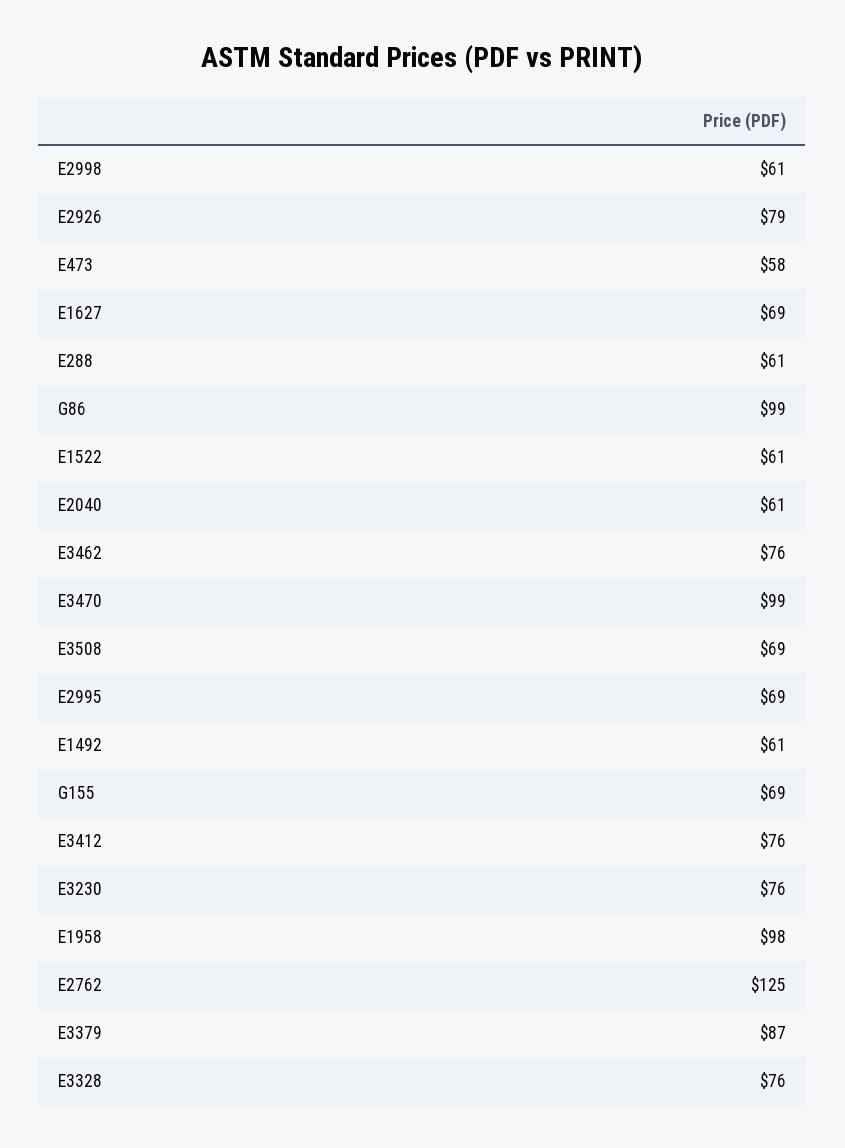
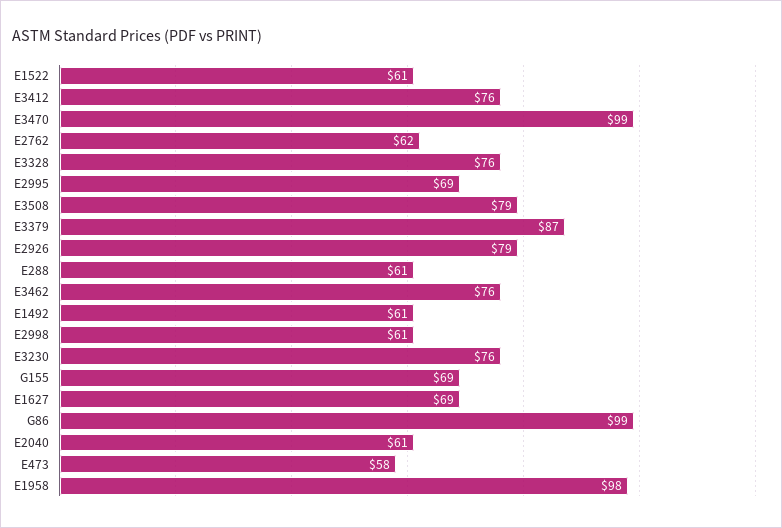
  {
    "E2998": 61,
    "E2926": 79,
    "E473": 58,
    "E1627": 69,
    "E288": 61,
    "G86": 99,
    "E1522": 61,
    "E2040": 61,
    "E3462": 76,
    "E3470": 99,
-   "E3508": 69,
+   "E3508": 79,
    "E2995": 69,
    "E1492": 61,
    "G155": 69,
    "E3412": 76,
    "E3230": 76,
    "E1958": 98,
-   "E2762": 125,
+   "E2762": 62,
    "E3379": 87,
    "E3328": 76
  }

